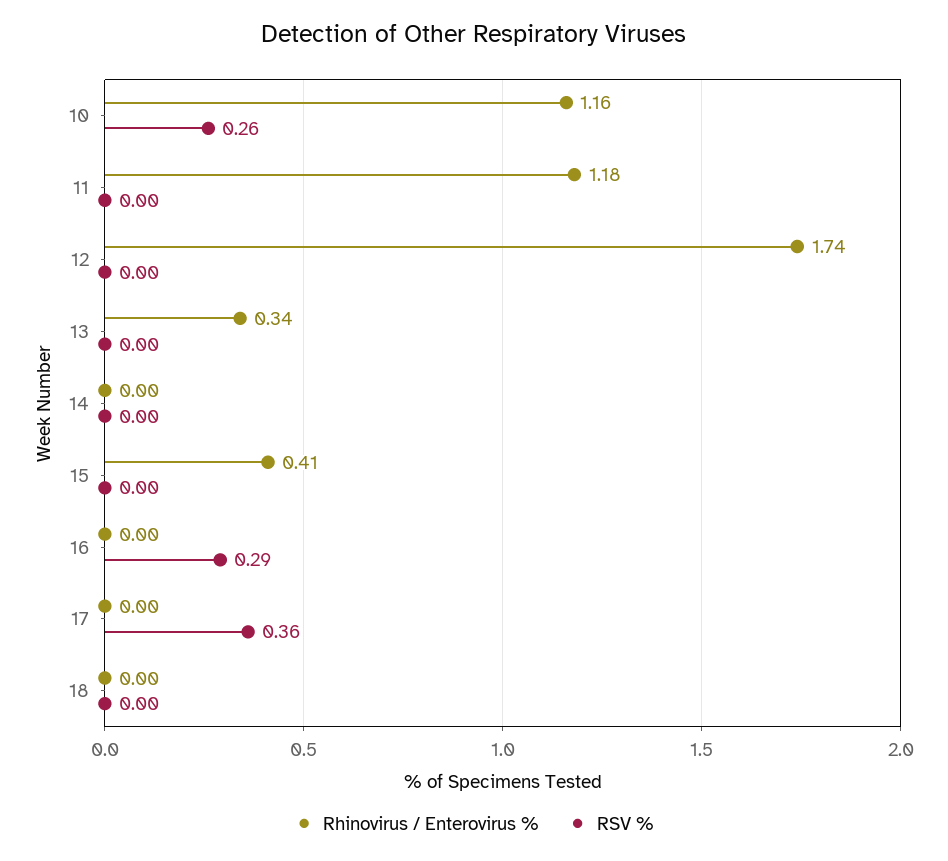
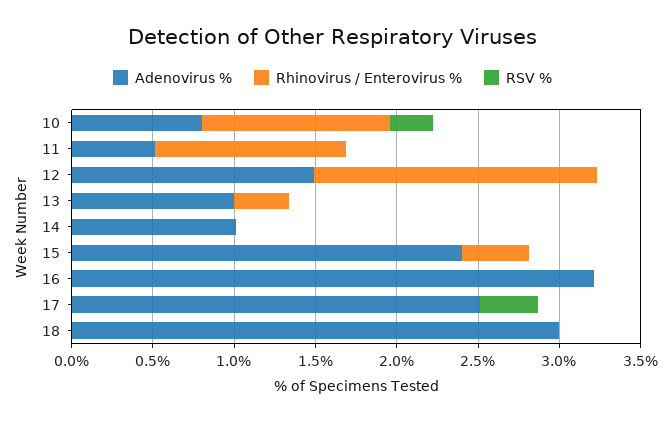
  {
    "Rhinovirus / Enterovirus %": {
      "10": 1.16,
      "11": 1.18,
      "12": 1.74,
      "13": 0.34,
      "14": 0,
      "15": 0.41,
      "16": 0,
      "17": 0,
      "18": 0
    },
    "RSV %": {
      "10": 0.26,
      "11": 0,
      "12": 0,
      "13": 0,
      "14": 0,
      "15": 0,
-     "16": 0.29,
+     "16": 0,
      "17": 0.36,
      "18": 0
-   }
+   },
+   "Adenovirus %": {
+     "10": 0.8,
+     "11": 0.5,
+     "12": 1.5,
+     "13": 1,
+     "14": 1,
+     "15": 2.4,
+     "16": 3.2,
+     "17": 2.5,
+     "18": 3
+   }
  }

